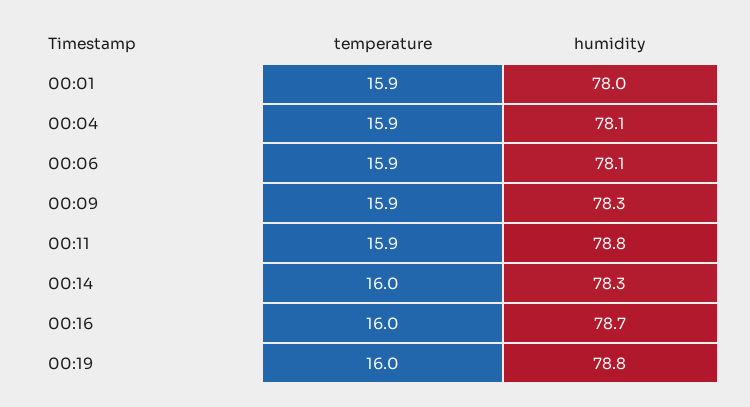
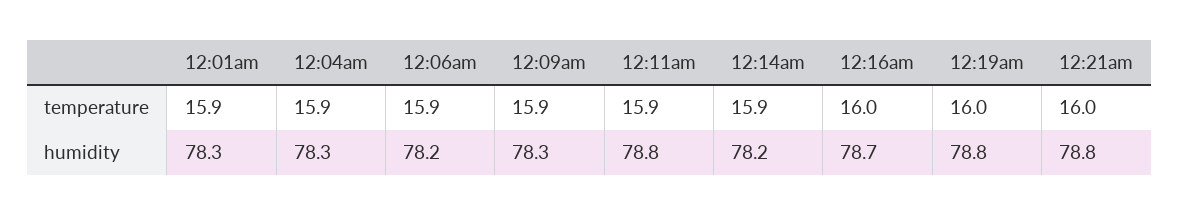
  {
    "temperature": {
      "00:01": 15.9,
      "00:04": 15.9,
      "00:06": 15.9,
      "00:09": 15.9,
      "00:11": 15.9,
-     "00:14": 16,
+     "00:14": 15.9,
      "00:16": 16,
-     "00:19": 16
+     "00:19": 16,
+     "12:21am": 16
    },
    "humidity": {
-     "00:01": 78,
+     "00:01": 78.3,
-     "00:04": 78.1,
+     "00:04": 78.3,
-     "00:06": 78.1,
+     "00:06": 78.2,
      "00:09": 78.3,
      "00:11": 78.8,
-     "00:14": 78.3,
+     "00:14": 78.2,
      "00:16": 78.7,
-     "00:19": 78.8
+     "00:19": 78.8,
+     "12:21am": 78.8
    }
  }

